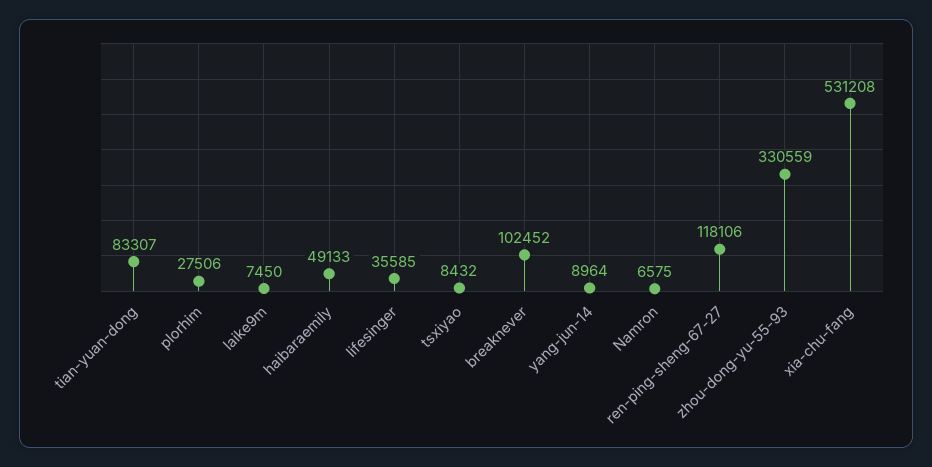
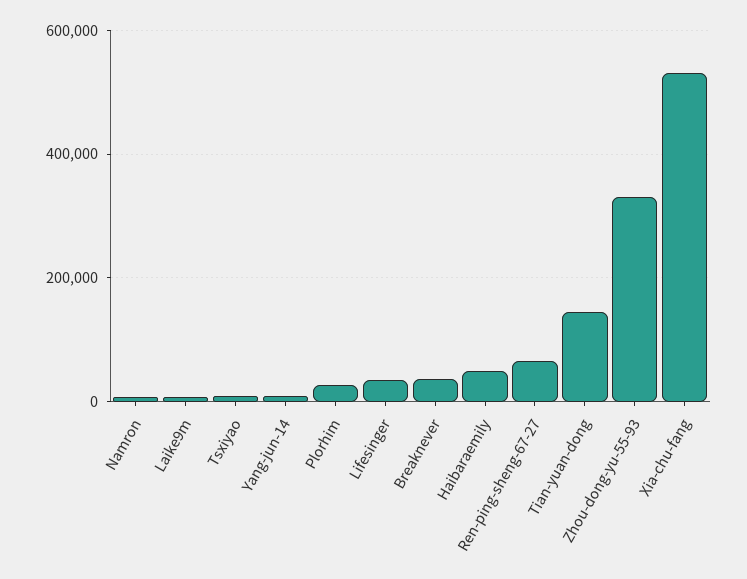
  {
-   "tian-yuan-dong": 83307,
+   "tian-yuan-dong": 140000,
    "plorhim": 27506,
    "laike9m": 7450,
    "haibaraemily": 49133,
    "lifesinger": 35585,
    "tsxiyao": 8432,
-   "breaknever": 102452,
+   "breaknever": 40000,
    "yang-jun-14": 8964,
    "Namron": 6575,
-   "ren-ping-sheng-67-27": 118106,
+   "ren-ping-sheng-67-27": 60000,
    "zhou-dong-yu-55-93": 330559,
    "xia-chu-fang": 531208
  }

